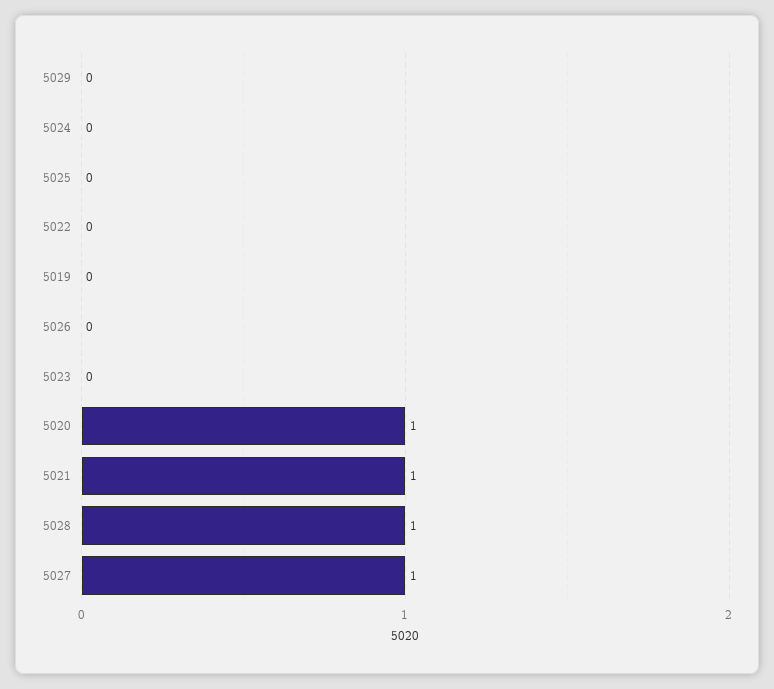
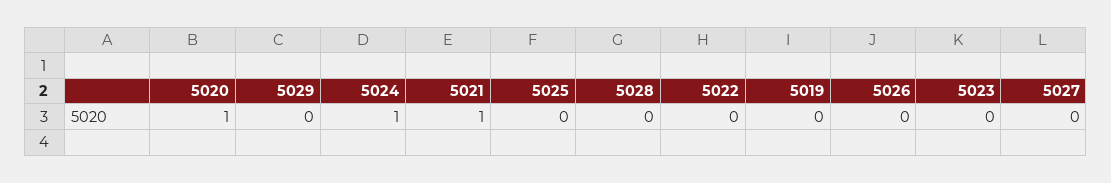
  {
    "5029": 0,
-   "5024": 0,
+   "5024": 1,
    "5025": 0,
    "5022": 0,
    "5019": 0,
    "5026": 0,
    "5023": 0,
    "5020": 1,
    "5021": 1,
-   "5028": 1,
+   "5028": 0,
-   "5027": 1
+   "5027": 0
  }

